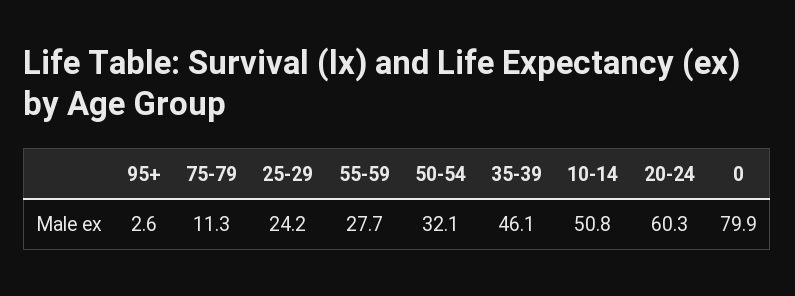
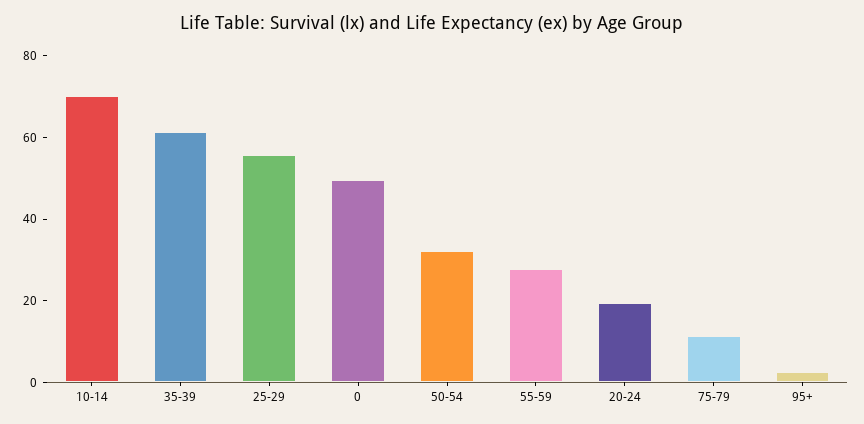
  {
    "95+": 2.6,
    "75-79": 11.3,
-   "25-29": 24.2,
+   "25-29": 55,
    "55-59": 27.7,
    "50-54": 32.1,
-   "35-39": 46.1,
+   "35-39": 60,
-   "10-14": 50.8,
+   "10-14": 70,
-   "20-24": 60.3,
+   "20-24": 20,
-   "0": 79.9
+   "0": 50
  }

